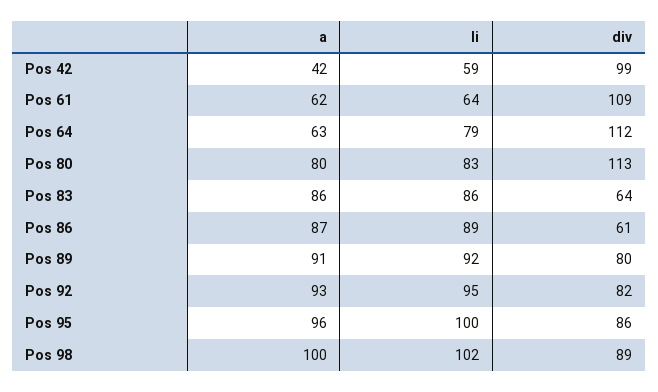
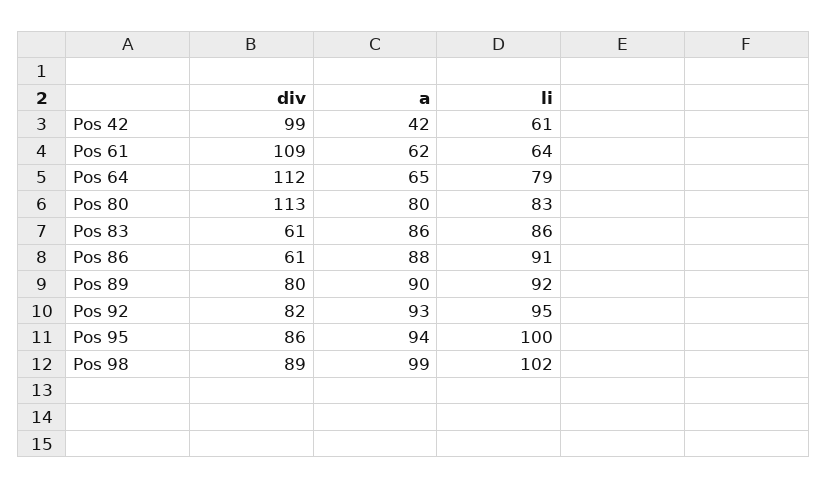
  {
    "a": {
      "Pos 42": 42,
      "Pos 61": 62,
-     "Pos 64": 63,
+     "Pos 64": 65,
      "Pos 80": 80,
      "Pos 83": 86,
-     "Pos 86": 87,
+     "Pos 86": 88,
-     "Pos 89": 91,
+     "Pos 89": 90,
      "Pos 92": 93,
-     "Pos 95": 96,
+     "Pos 95": 94,
-     "Pos 98": 100
+     "Pos 98": 99
    },
    "li": {
-     "Pos 42": 59,
+     "Pos 42": 61,
      "Pos 61": 64,
      "Pos 64": 79,
      "Pos 80": 83,
      "Pos 83": 86,
-     "Pos 86": 89,
+     "Pos 86": 91,
      "Pos 89": 92,
      "Pos 92": 95,
      "Pos 95": 100,
      "Pos 98": 102
    },
    "div": {
      "Pos 42": 99,
      "Pos 61": 109,
      "Pos 64": 112,
      "Pos 80": 113,
-     "Pos 83": 64,
+     "Pos 83": 61,
      "Pos 86": 61,
      "Pos 89": 80,
      "Pos 92": 82,
      "Pos 95": 86,
      "Pos 98": 89
    }
  }

